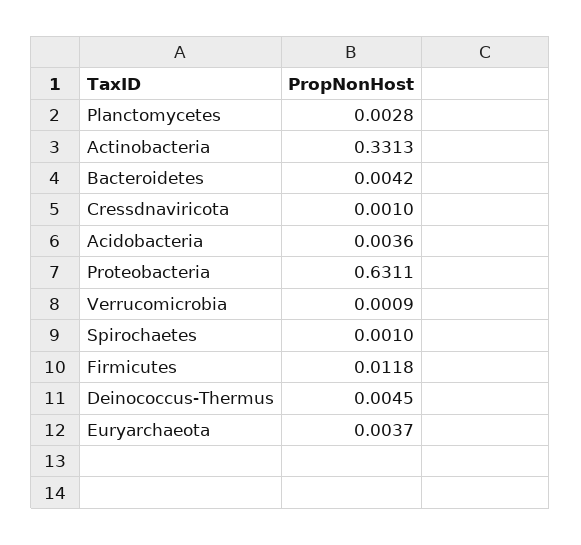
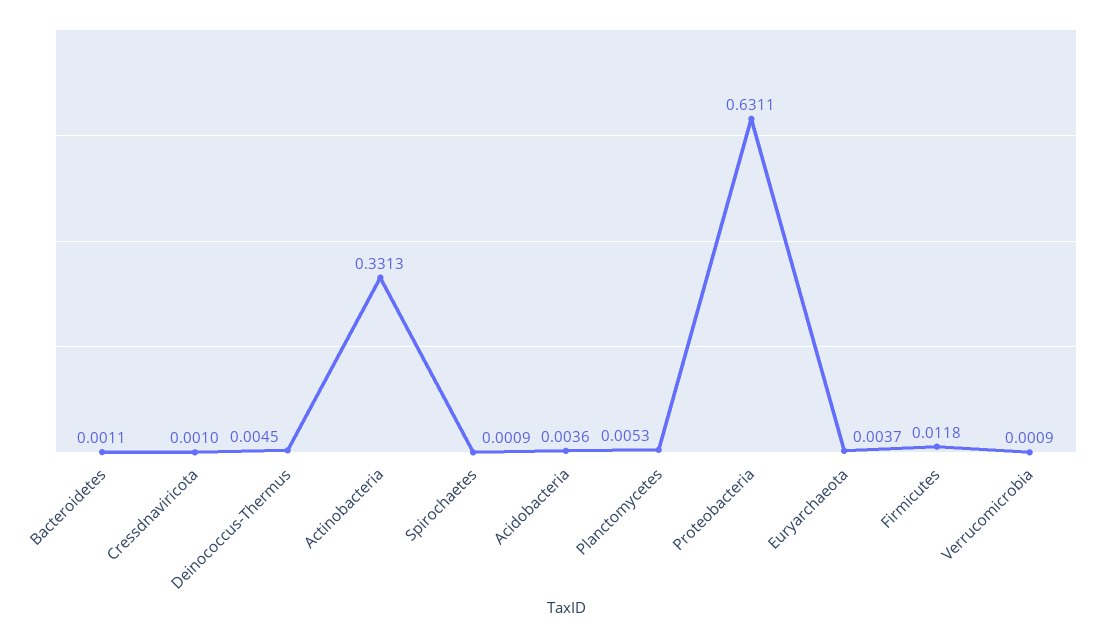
  {
-   "Planctomycetes": 0.0028,
+   "Planctomycetes": 0.0053,
    "Actinobacteria": 0.3313,
-   "Bacteroidetes": 0.0042,
+   "Bacteroidetes": 0.0011,
    "Cressdnaviricota": 0.001,
    "Acidobacteria": 0.0036,
    "Proteobacteria": 0.6311,
    "Verrucomicrobia": 0.0009,
-   "Spirochaetes": 0.001,
+   "Spirochaetes": 0.0009,
    "Firmicutes": 0.0118,
    "Deinococcus-Thermus": 0.0045,
    "Euryarchaeota": 0.0037
  }

